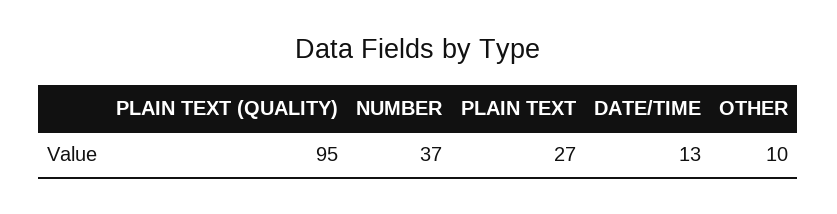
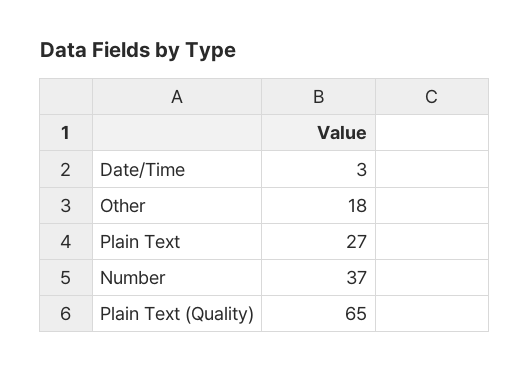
  {
-   "PLAIN TEXT (QUALITY)": 95,
+   "PLAIN TEXT (QUALITY)": 65,
    "NUMBER": 37,
    "PLAIN TEXT": 27,
-   "DATE/TIME": 13,
+   "DATE/TIME": 3,
-   "OTHER": 10
+   "OTHER": 18
  }

